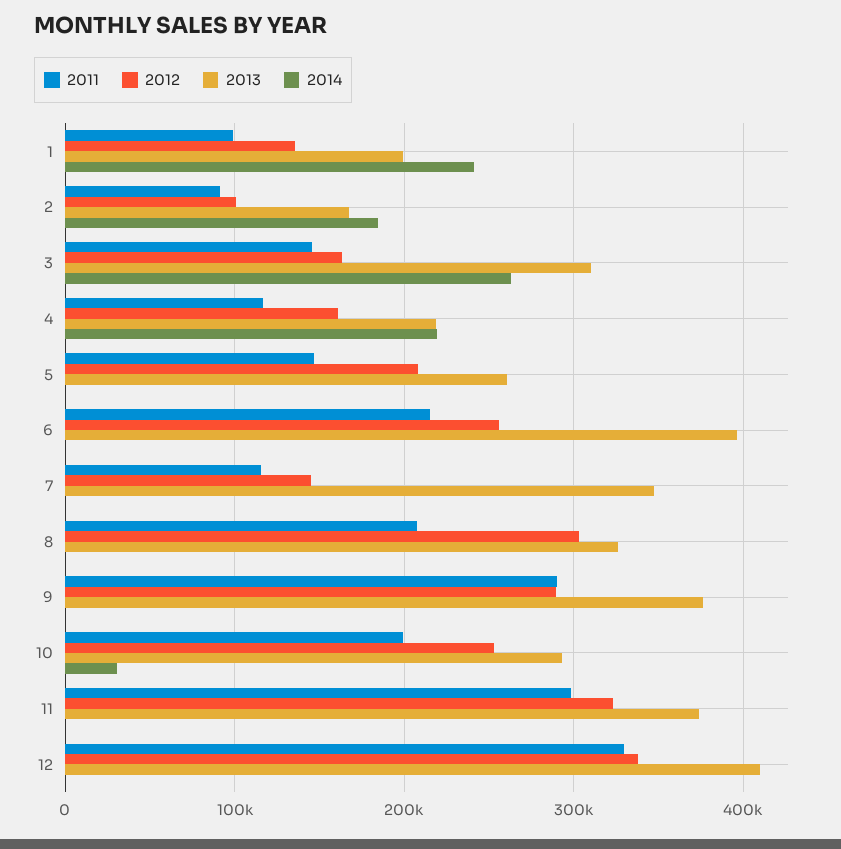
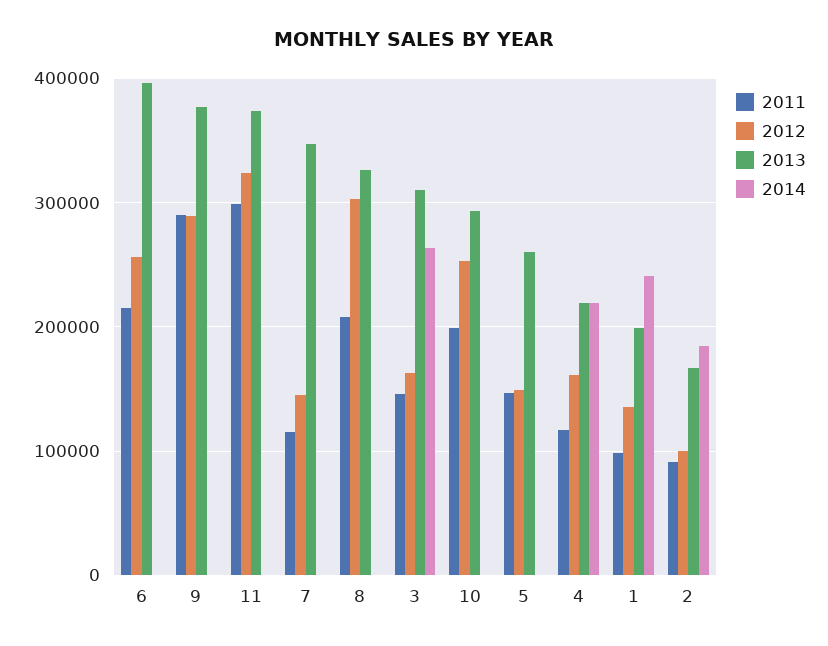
  {
    "2011": {
      "1": 100000,
      "2": 90000,
      "3": 150000,
      "4": 120000,
      "5": 150000,
      "6": 220000,
      "7": 120000,
      "8": 210000,
      "9": 290000,
      "10": 200000,
-     "11": 300000,
+     "11": 300000
-     "12": 330000
    },
    "2012": {
      "1": 140000,
      "2": 100000,
      "3": 160000,
      "4": 160000,
-     "5": 210000,
+     "5": 150000,
      "6": 260000,
      "7": 150000,
      "8": 300000,
      "9": 290000,
      "10": 250000,
-     "11": 320000,
+     "11": 320000
-     "12": 340000
    },
    "2013": {
      "1": 200000,
      "2": 170000,
      "3": 310000,
      "4": 220000,
      "5": 260000,
      "6": 400000,
      "7": 350000,
      "8": 330000,
      "9": 380000,
      "10": 290000,
-     "11": 370000,
+     "11": 370000
-     "12": 410000
    },
    "2014": {
      "1": 240000,
      "2": 180000,
      "3": 260000,
      "4": 220000,
      "5": 0,
      "6": 0,
      "7": 0,
      "8": 0,
      "9": 0,
-     "10": 30000,
+     "10": 0,
-     "11": 0,
+     "11": 0
-     "12": 0
    }
  }

